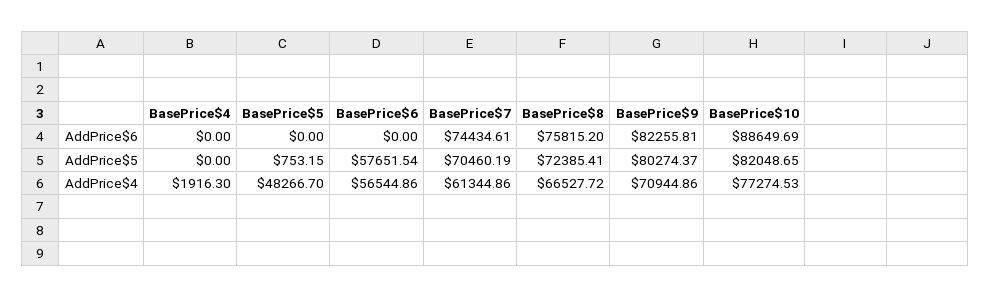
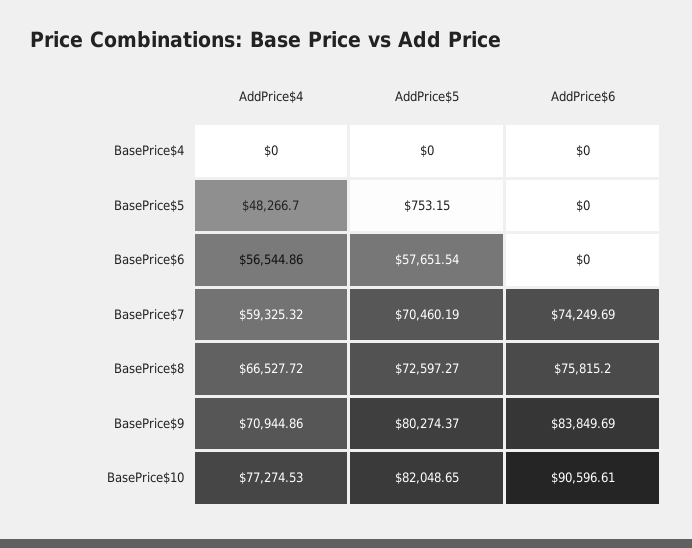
  {
    "BasePrice$4": {
      "AddPrice$6": 0,
      "AddPrice$5": 0,
-     "AddPrice$4": 1916.3
+     "AddPrice$4": 0
    },
    "BasePrice$5": {
      "AddPrice$6": 0,
      "AddPrice$5": 753.15,
      "AddPrice$4": 48266.7
    },
    "BasePrice$6": {
      "AddPrice$6": 0,
      "AddPrice$5": 57651.54,
      "AddPrice$4": 56544.86
    },
    "BasePrice$7": {
-     "AddPrice$6": 74434.61,
+     "AddPrice$6": 74249.69,
      "AddPrice$5": 70460.19,
-     "AddPrice$4": 61344.86
+     "AddPrice$4": 59325.32
    },
    "BasePrice$8": {
      "AddPrice$6": 75815.2,
-     "AddPrice$5": 72385.41,
+     "AddPrice$5": 72597.27,
      "AddPrice$4": 66527.72
    },
    "BasePrice$9": {
-     "AddPrice$6": 82255.81,
+     "AddPrice$6": 83849.69,
      "AddPrice$5": 80274.37,
      "AddPrice$4": 70944.86
    },
    "BasePrice$10": {
-     "AddPrice$6": 88649.69,
+     "AddPrice$6": 90596.61,
      "AddPrice$5": 82048.65,
      "AddPrice$4": 77274.53
    }
  }

